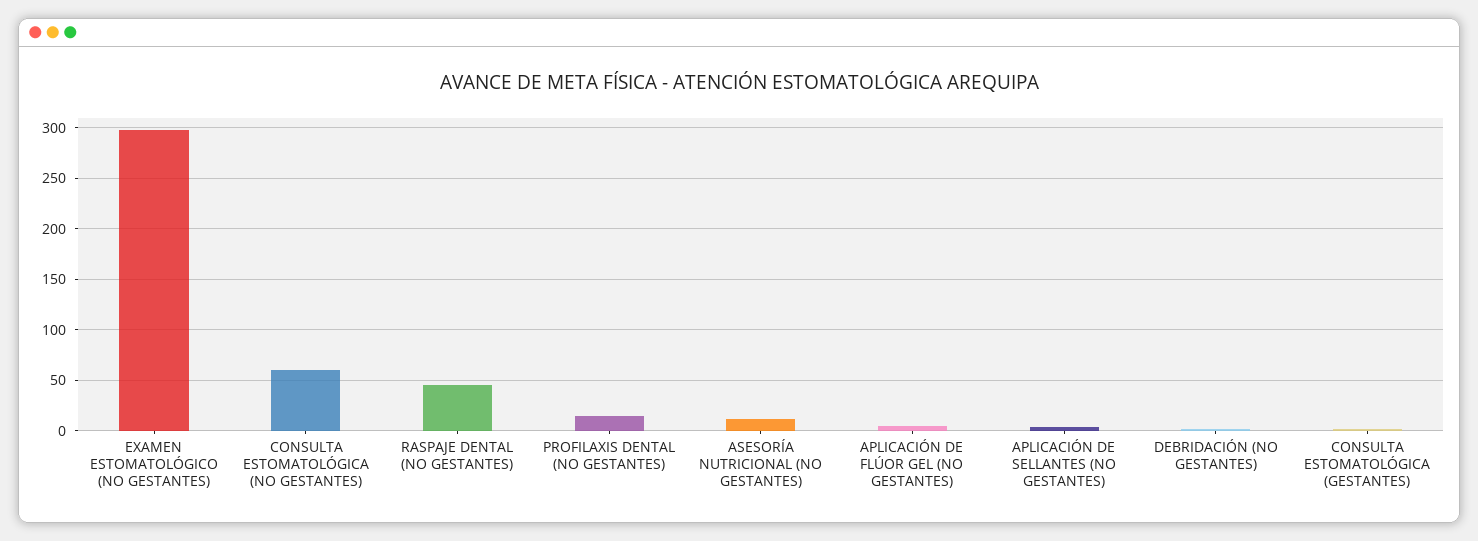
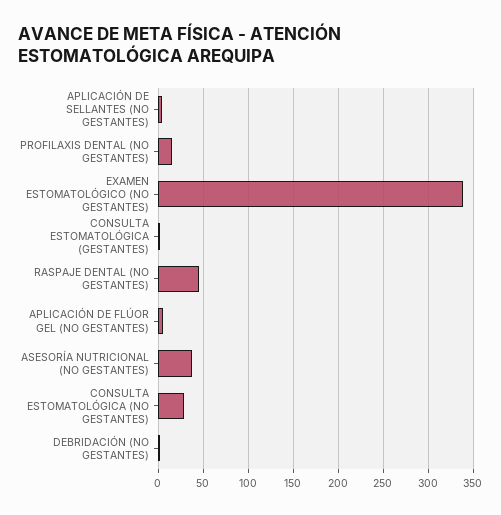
  {
-   "EXAMEN ESTOMATOLÓGICO (NO GESTANTES)": 300,
+   "EXAMEN ESTOMATOLÓGICO (NO GESTANTES)": 340,
-   "CONSULTA ESTOMATOLÓGICA (NO GESTANTES)": 60,
+   "CONSULTA ESTOMATOLÓGICA (NO GESTANTES)": 30,
    "RASPAJE DENTAL (NO GESTANTES)": 50,
    "PROFILAXIS DENTAL (NO GESTANTES)": 20,
-   "ASESORÍA NUTRICIONAL (NO GESTANTES)": 10,
+   "ASESORÍA NUTRICIONAL (NO GESTANTES)": 40,
    "APLICACIÓN DE FLÚOR GEL (NO GESTANTES)": 10,
    "APLICACIÓN DE SELLANTES (NO GESTANTES)": 0,
    "DEBRIDACIÓN (NO GESTANTES)": 0,
    "CONSULTA ESTOMATOLÓGICA (GESTANTES)": 0
  }

